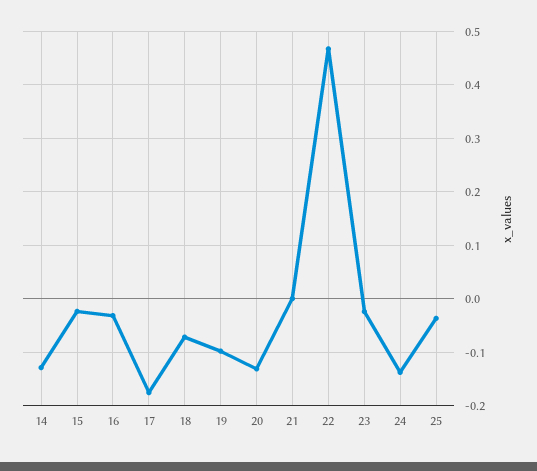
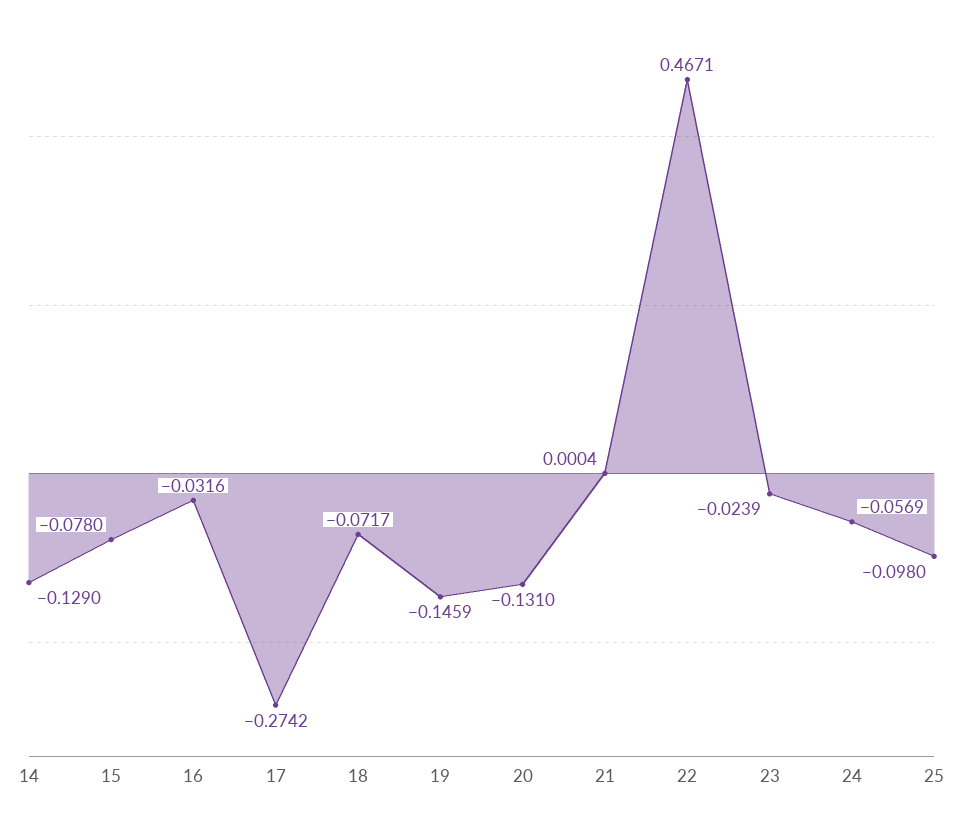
  {
    "14": -0.129,
-   "15": -0.02,
+   "15": -0.078,
    "16": -0.0316,
-   "17": -0.18,
+   "17": -0.2742,
    "18": -0.0717,
-   "19": -0.1,
+   "19": -0.1459,
    "20": -0.131,
    "21": 0.0004,
    "22": 0.4671,
    "23": -0.0239,
-   "24": -0.14,
+   "24": -0.0569,
-   "25": -0.04
+   "25": -0.098
  }

